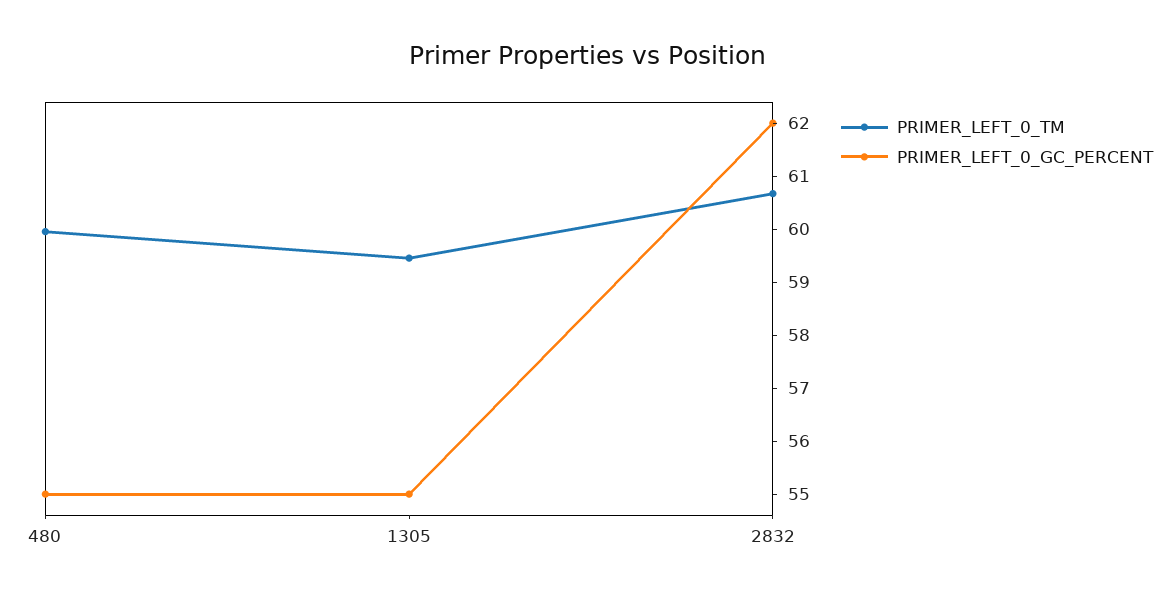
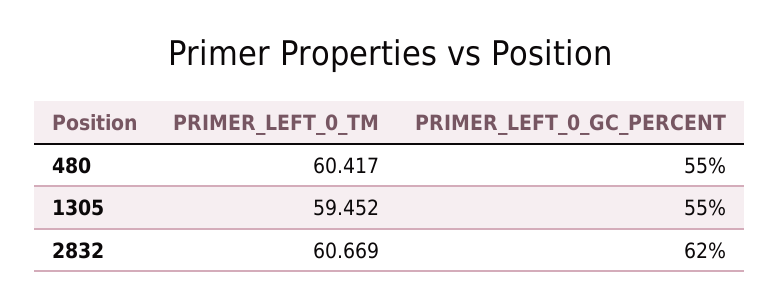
  {
    "PRIMER_LEFT_0_TM": {
-     "480": 60,
+     "480": 60.417,
      "1305": 59.452,
      "2832": 60.669
    },
    "PRIMER_LEFT_0_GC_PERCENT": {
      "480": 55,
      "1305": 55,
      "2832": 62
    }
  }

